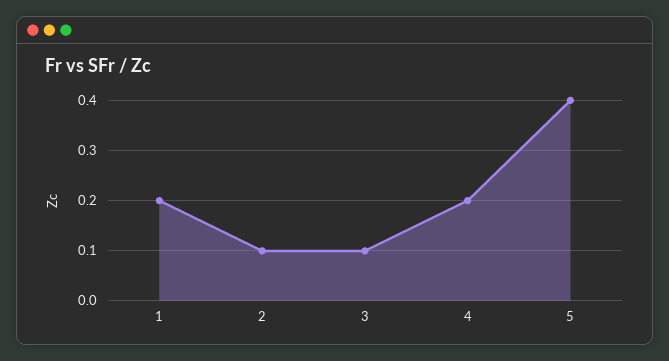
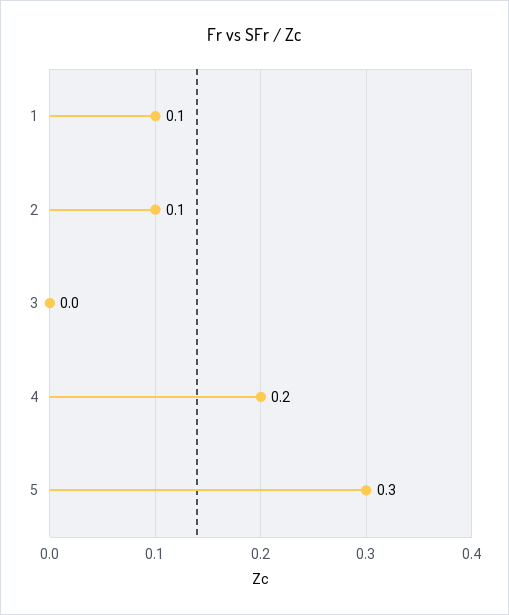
  {
-   "1": 0.2,
+   "1": 0.1,
    "2": 0.1,
-   "3": 0.1,
+   "3": 0,
    "4": 0.2,
-   "5": 0.4
+   "5": 0.3
  }

